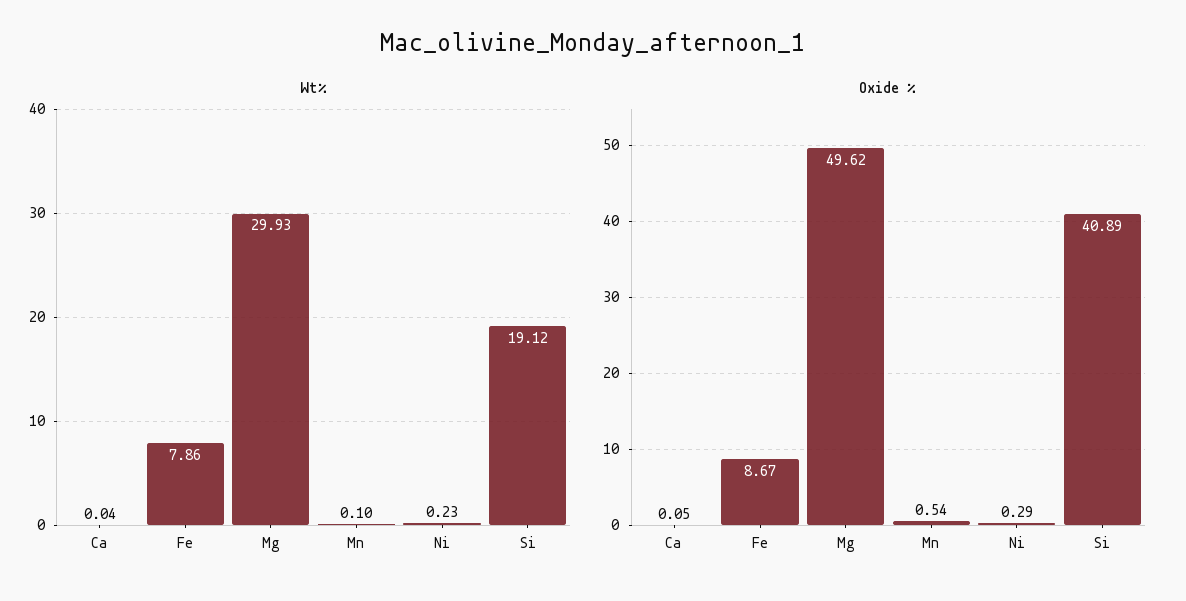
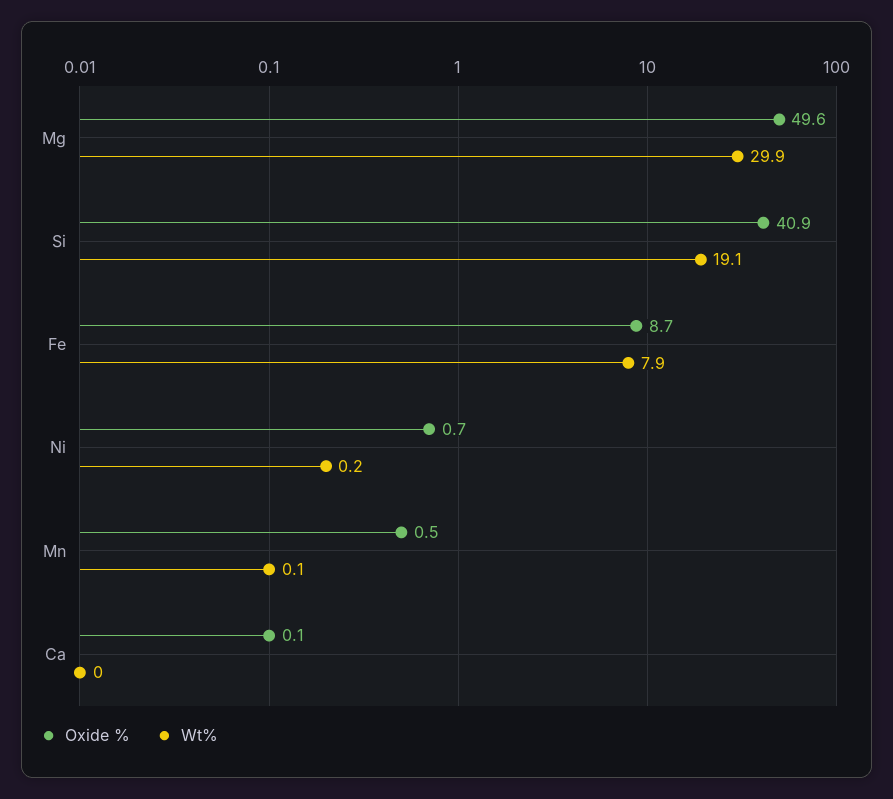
  {
    "Wt%": {
      "Ca": 0.04,
      "Fe": 7.86,
      "Mg": 29.93,
      "Mn": 0.1,
      "Ni": 0.23,
      "Si": 19.12
    },
    "Oxide %": {
      "Ca": 0.05,
      "Fe": 8.67,
      "Mg": 49.62,
      "Mn": 0.54,
-     "Ni": 0.29,
+     "Ni": 0.7,
      "Si": 40.89
    }
  }

